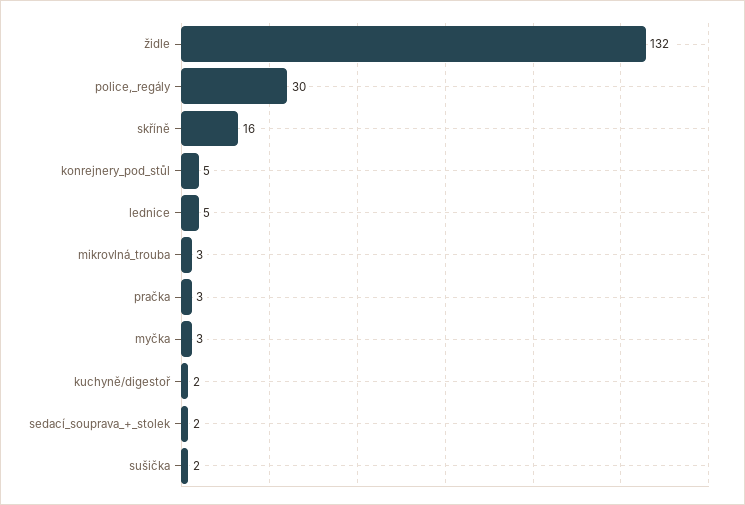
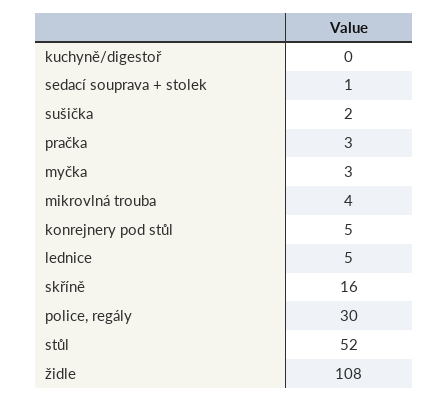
  {
-   "židle": 132,
+   "židle": 108,
    "police,_regály": 30,
    "skříně": 16,
    "konrejnery_pod_stůl": 5,
    "lednice": 5,
-   "mikrovlná_trouba": 3,
+   "mikrovlná_trouba": 4,
    "pračka": 3,
    "myčka": 3,
-   "kuchyně/digestoř": 2,
+   "kuchyně/digestoř": 0,
-   "sedací_souprava_+_stolek": 2,
+   "sedací_souprava_+_stolek": 1,
-   "sušička": 2
+   "sušička": 2,
+   "stůl": 52
  }

